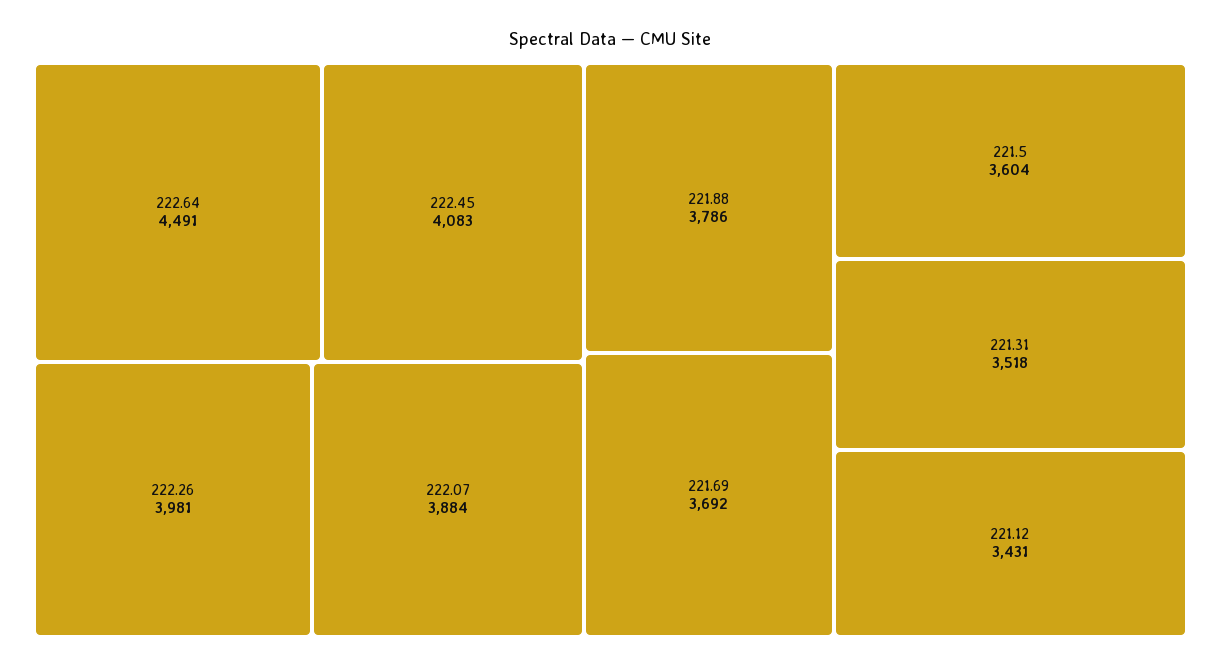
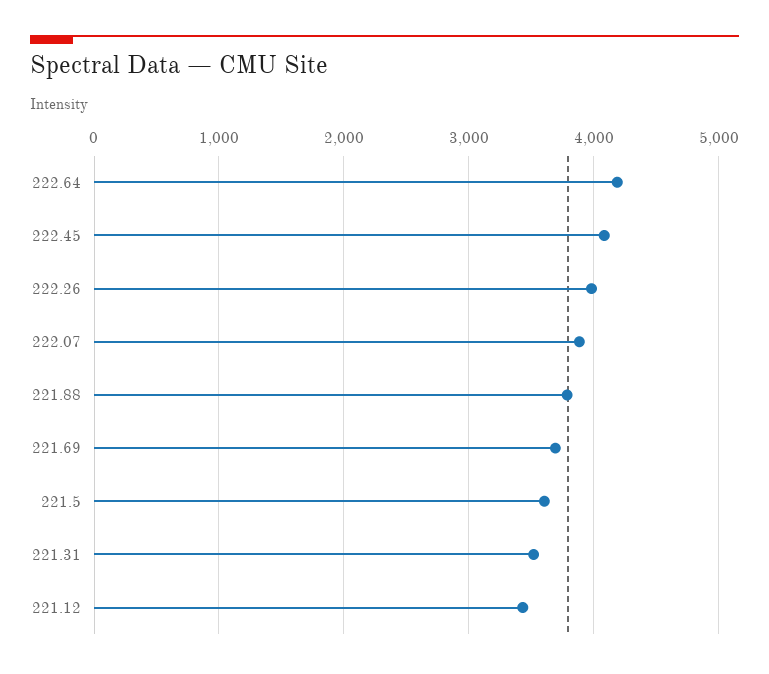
  {
-   "222.64": 4491,
+   "222.64": 4200,
    "222.45": 4083,
    "222.26": 3981,
    "222.07": 3884,
    "221.88": 3786,
    "221.69": 3692,
    "221.5": 3604,
    "221.31": 3518,
    "221.12": 3431
  }

